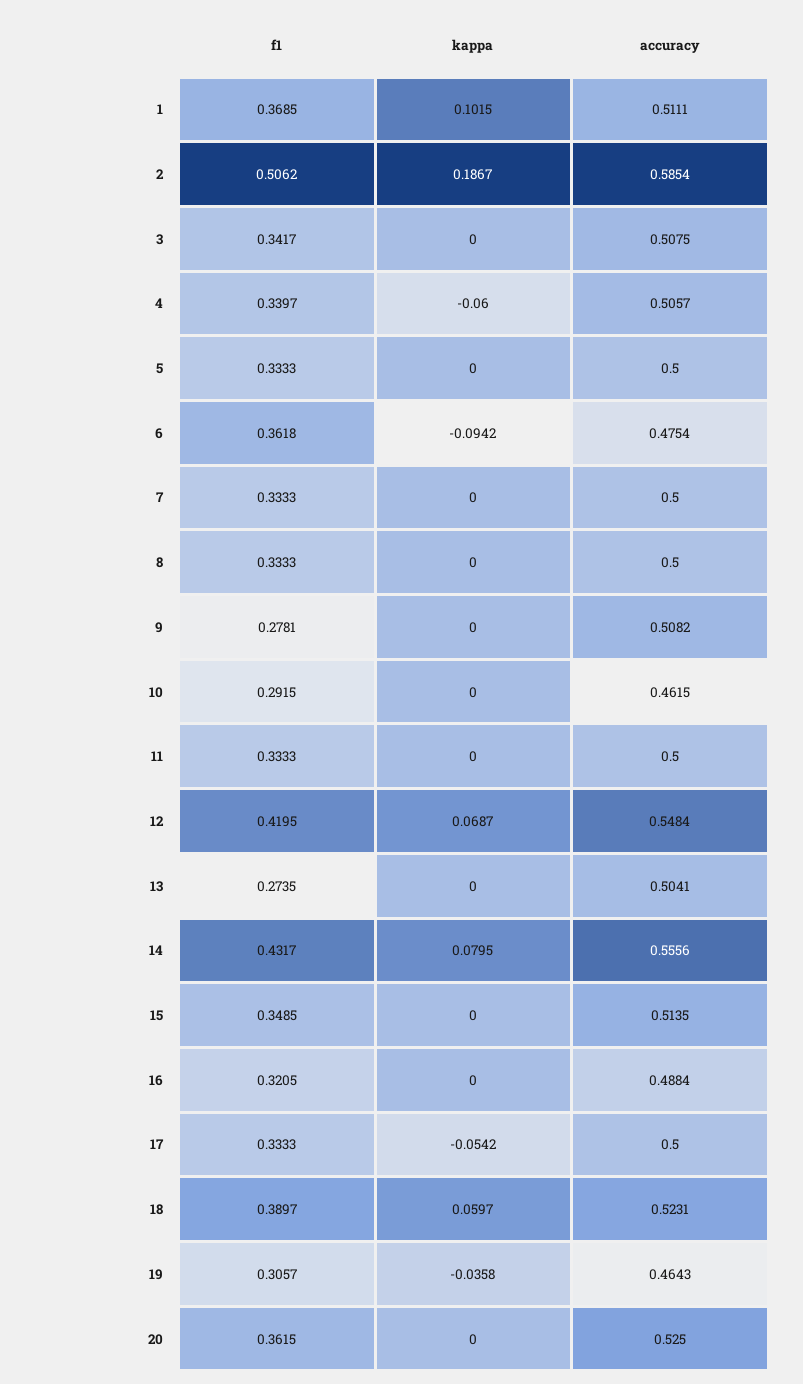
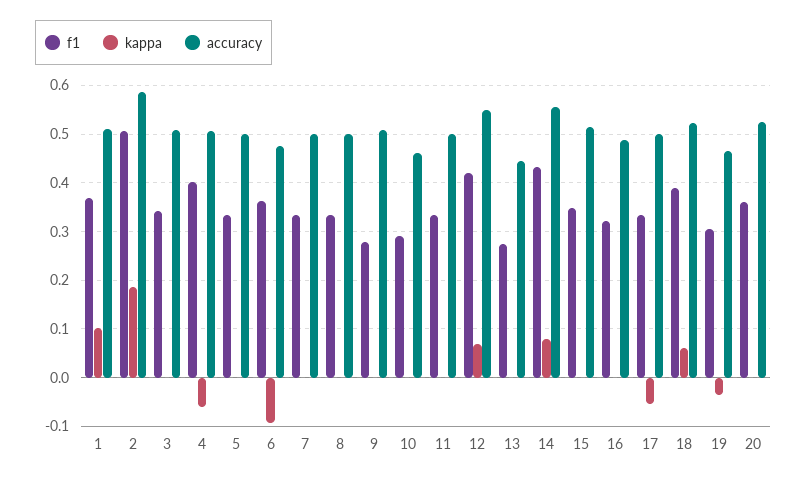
  {
    "f1": {
      "1": 0.3685,
      "2": 0.5062,
      "3": 0.3417,
-     "4": 0.3397,
+     "4": 0.4,
      "5": 0.3333,
      "6": 0.3618,
      "7": 0.3333,
      "8": 0.3333,
      "9": 0.2781,
      "10": 0.2915,
      "11": 0.3333,
      "12": 0.4195,
      "13": 0.2735,
      "14": 0.4317,
      "15": 0.3485,
      "16": 0.3205,
      "17": 0.3333,
      "18": 0.3897,
      "19": 0.3057,
      "20": 0.3615
    },
    "kappa": {
      "1": 0.1015,
      "2": 0.1867,
      "3": 0,
      "4": -0.06,
      "5": 0,
      "6": -0.0942,
      "7": 0,
      "8": 0,
      "9": 0,
      "10": 0,
      "11": 0,
      "12": 0.0687,
      "13": 0,
      "14": 0.0795,
      "15": 0,
      "16": 0,
      "17": -0.0542,
      "18": 0.0597,
      "19": -0.0358,
      "20": 0
    },
    "accuracy": {
      "1": 0.5111,
      "2": 0.5854,
      "3": 0.5075,
      "4": 0.5057,
      "5": 0.5,
      "6": 0.4754,
      "7": 0.5,
      "8": 0.5,
      "9": 0.5082,
      "10": 0.4615,
      "11": 0.5,
      "12": 0.5484,
-     "13": 0.5041,
+     "13": 0.44,
      "14": 0.5556,
      "15": 0.5135,
      "16": 0.4884,
      "17": 0.5,
      "18": 0.5231,
      "19": 0.4643,
      "20": 0.525
    }
  }

